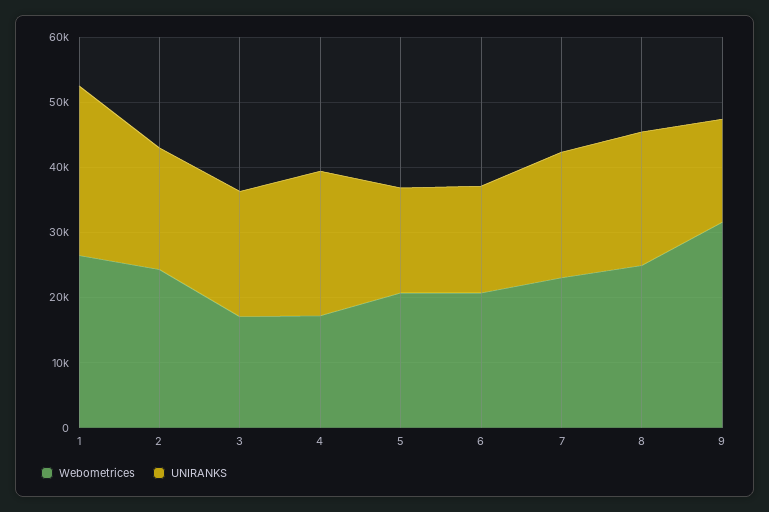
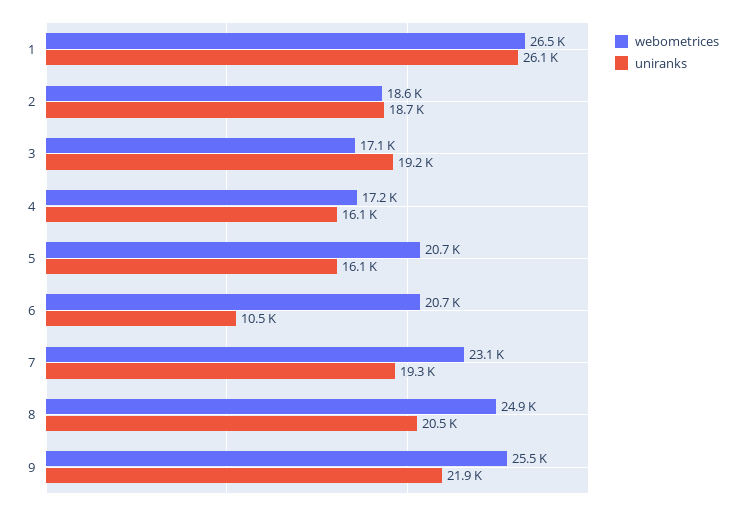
  {
    "Webometrices": {
      "1": 26500,
-     "2": 24000,
+     "2": 18600,
      "3": 17100,
      "4": 17200,
      "5": 20700,
      "6": 20700,
      "7": 23100,
      "8": 24900,
-     "9": 32000
+     "9": 25500
    },
    "UNIRANKS": {
      "1": 26100,
      "2": 18700,
      "3": 19200,
-     "4": 22000,
+     "4": 16100,
      "5": 16100,
-     "6": 16000,
+     "6": 10500,
      "7": 19300,
      "8": 20500,
-     "9": 16000
+     "9": 21900
    }
  }

